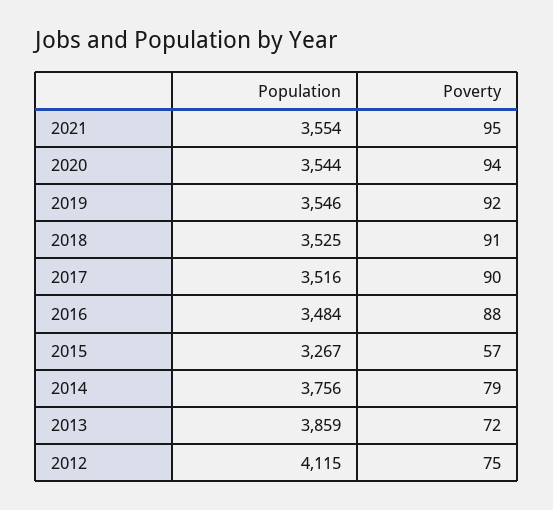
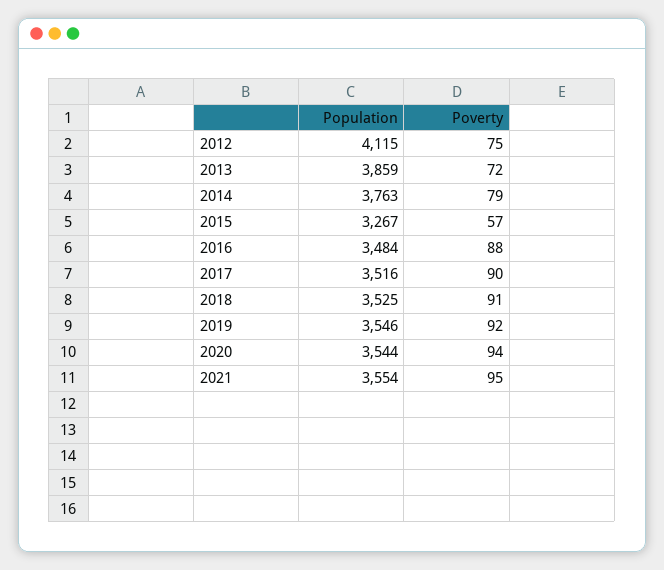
  {
    "Population": {
      "2021": 3554,
      "2020": 3544,
      "2019": 3546,
      "2018": 3525,
      "2017": 3516,
      "2016": 3484,
      "2015": 3267,
-     "2014": 3756,
+     "2014": 3763,
      "2013": 3859,
      "2012": 4115
    },
    "Poverty": {
      "2021": 95,
      "2020": 94,
      "2019": 92,
      "2018": 91,
      "2017": 90,
      "2016": 88,
      "2015": 57,
      "2014": 79,
      "2013": 72,
      "2012": 75
    }
  }

